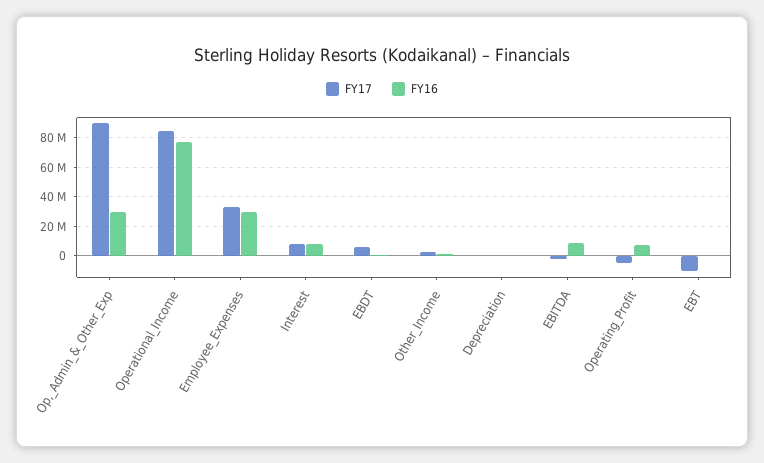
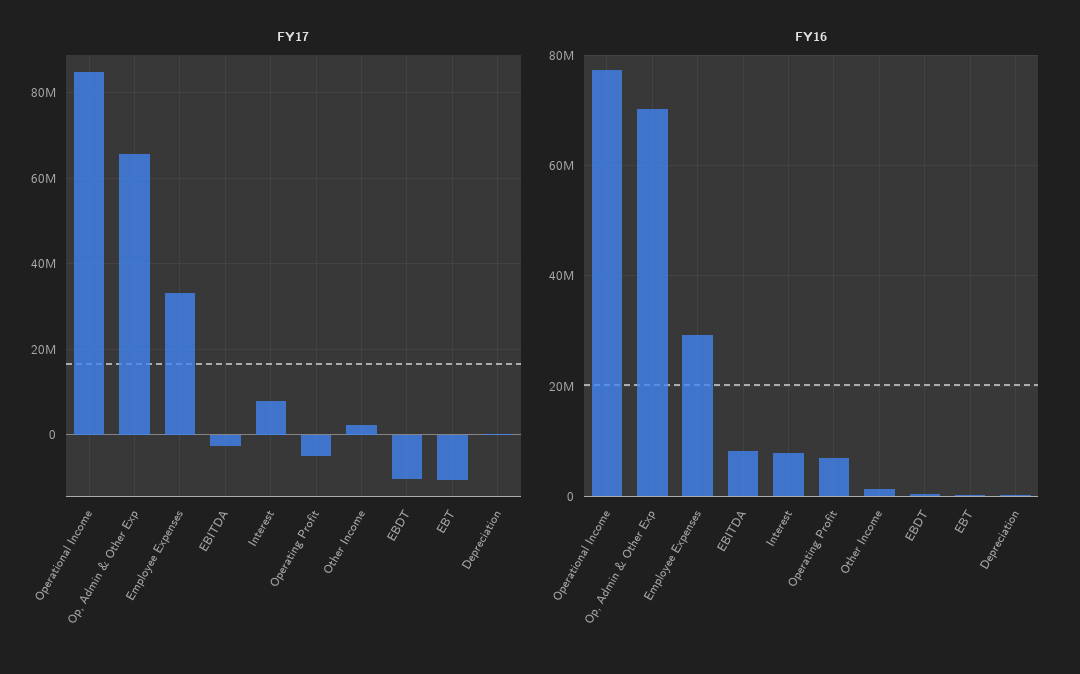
  {
    "FY17": {
-     "Op,_Admin_&_Other_Exp": 90000000,
+     "Op,_Admin_&_Other_Exp": 66000000,
      "Operational_Income": 84000000,
      "Employee_Expenses": 34000000,
      "Interest": 8000000,
-     "EBDT": 5000000,
+     "EBDT": -10000000,
      "Other_Income": 2000000,
      "Depreciation": 0,
      "EBITDA": -2000000,
      "Operating_Profit": -4000000,
      "EBT": -10000000
    },
    "FY16": {
-     "Op,_Admin_&_Other_Exp": 30000000,
+     "Op,_Admin_&_Other_Exp": 70000000,
      "Operational_Income": 78000000,
      "Employee_Expenses": 30000000,
      "Interest": 8000000,
      "EBDT": 0,
      "Other_Income": 2000000,
      "Depreciation": 0,
      "EBITDA": 8000000,
      "Operating_Profit": 8000000,
      "EBT": 0
    }
  }

